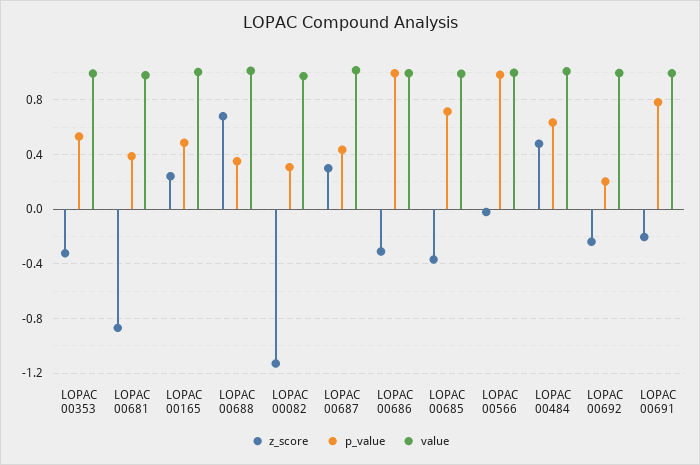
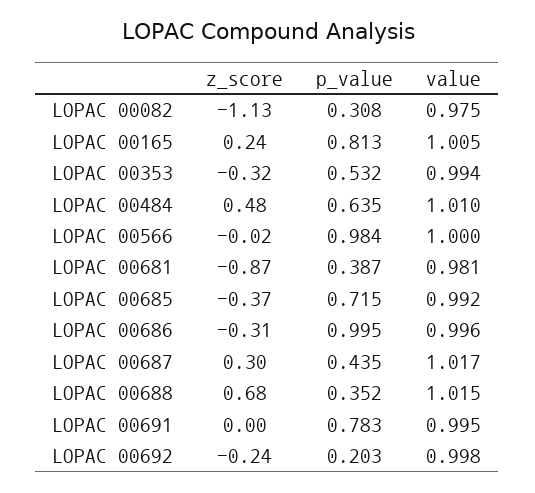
  {
    "z_score": {
      "LOPAC 00353": -0.32,
      "LOPAC 00681": -0.87,
      "LOPAC 00165": 0.24,
      "LOPAC 00688": 0.68,
      "LOPAC 00082": -1.13,
      "LOPAC 00687": 0.3,
      "LOPAC 00686": -0.31,
      "LOPAC 00685": -0.37,
      "LOPAC 00566": -0.02,
      "LOPAC 00484": 0.48,
      "LOPAC 00692": -0.24,
-     "LOPAC 00691": -0.2
+     "LOPAC 00691": 0
    },
    "p_value": {
      "LOPAC 00353": 0.532,
      "LOPAC 00681": 0.387,
-     "LOPAC 00165": 0.5,
+     "LOPAC 00165": 0.813,
      "LOPAC 00688": 0.352,
      "LOPAC 00082": 0.308,
      "LOPAC 00687": 0.435,
      "LOPAC 00686": 0.995,
      "LOPAC 00685": 0.715,
      "LOPAC 00566": 0.984,
      "LOPAC 00484": 0.635,
      "LOPAC 00692": 0.203,
      "LOPAC 00691": 0.783
    },
    "value": {
      "LOPAC 00353": 0.994,
      "LOPAC 00681": 0.981,
      "LOPAC 00165": 1.005,
      "LOPAC 00688": 1.015,
      "LOPAC 00082": 0.975,
      "LOPAC 00687": 1.017,
      "LOPAC 00686": 0.996,
      "LOPAC 00685": 0.992,
      "LOPAC 00566": 1,
      "LOPAC 00484": 1.01,
      "LOPAC 00692": 0.998,
      "LOPAC 00691": 0.995
    }
  }

